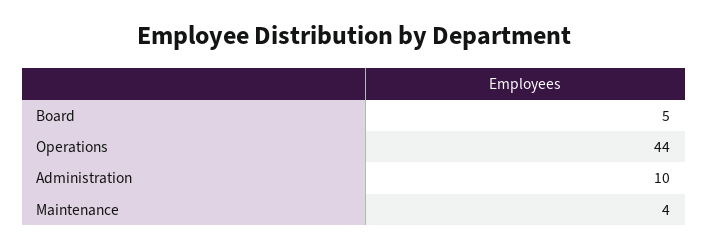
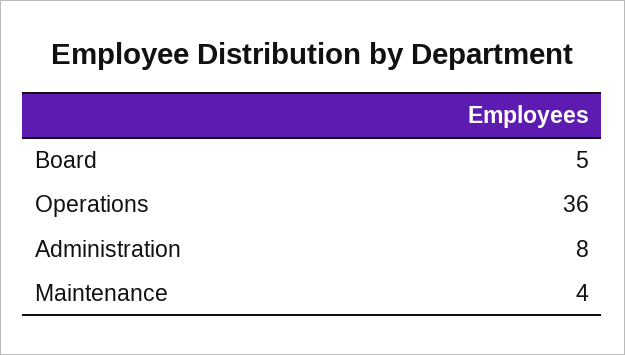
  {
    "Board": 5,
-   "Operations": 44,
+   "Operations": 36,
-   "Administration": 10,
+   "Administration": 8,
    "Maintenance": 4
  }

